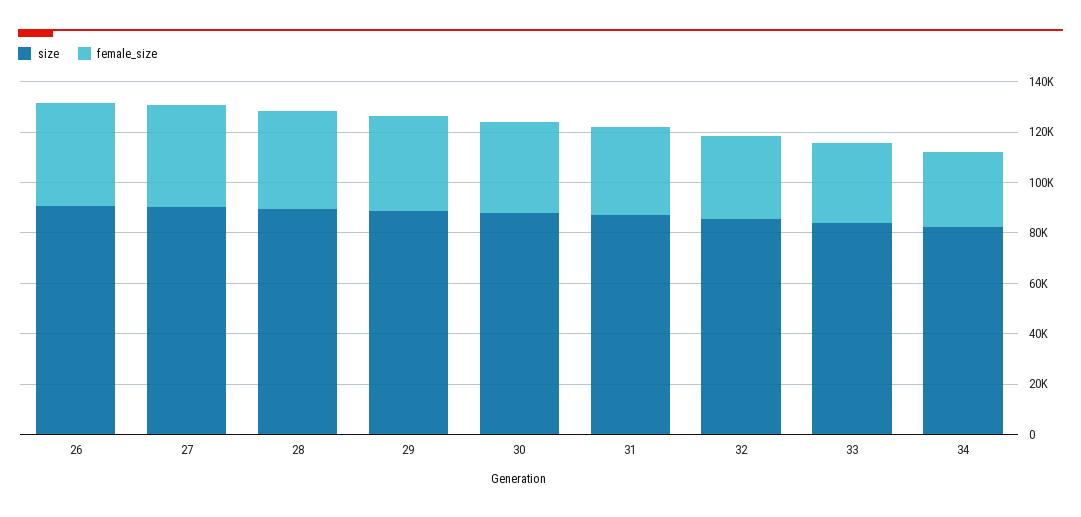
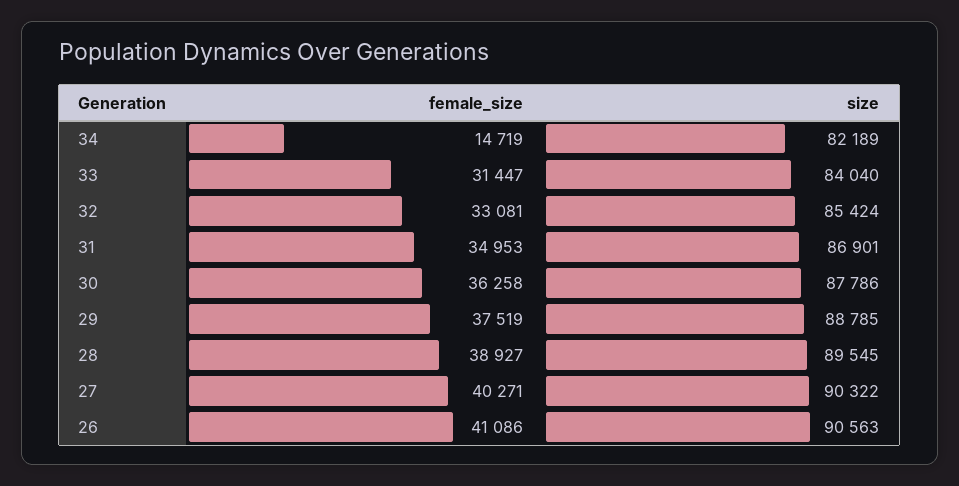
  {
    "size": {
      "26": 90563,
      "27": 90322,
      "28": 89545,
      "29": 88785,
      "30": 87786,
      "31": 86901,
      "32": 85424,
      "33": 84040,
      "34": 82189
    },
    "female_size": {
      "26": 41086,
      "27": 40271,
      "28": 38927,
      "29": 37519,
      "30": 36258,
      "31": 34953,
      "32": 33081,
      "33": 31447,
-     "34": 30000
+     "34": 14719
    }
  }

